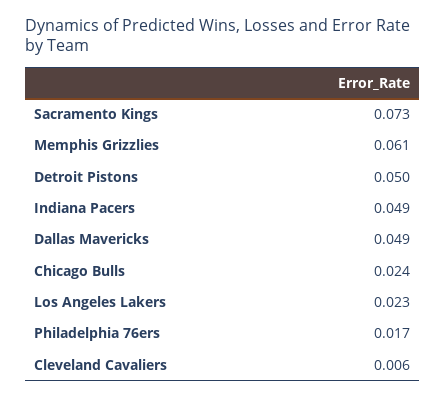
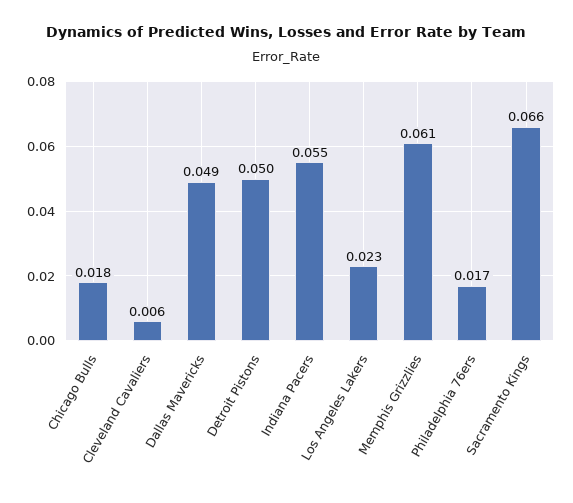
  {
-   "Sacramento Kings": 0.073,
+   "Sacramento Kings": 0.066,
    "Memphis Grizzlies": 0.061,
    "Detroit Pistons": 0.05,
-   "Indiana Pacers": 0.049,
+   "Indiana Pacers": 0.055,
    "Dallas Mavericks": 0.049,
-   "Chicago Bulls": 0.024,
+   "Chicago Bulls": 0.018,
    "Los Angeles Lakers": 0.023,
    "Philadelphia 76ers": 0.017,
    "Cleveland Cavaliers": 0.006
  }

